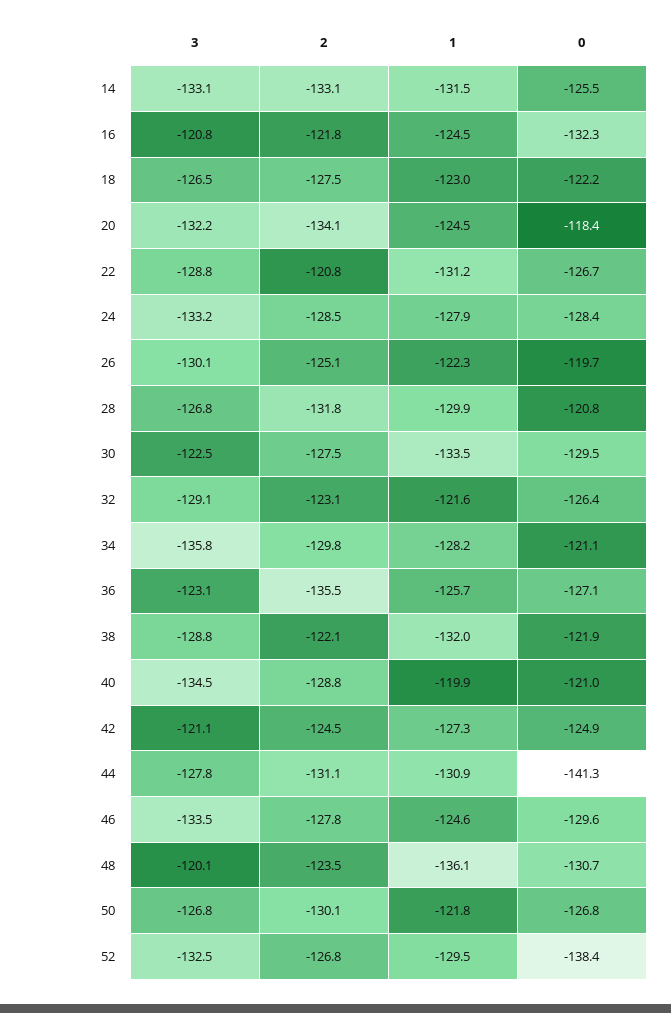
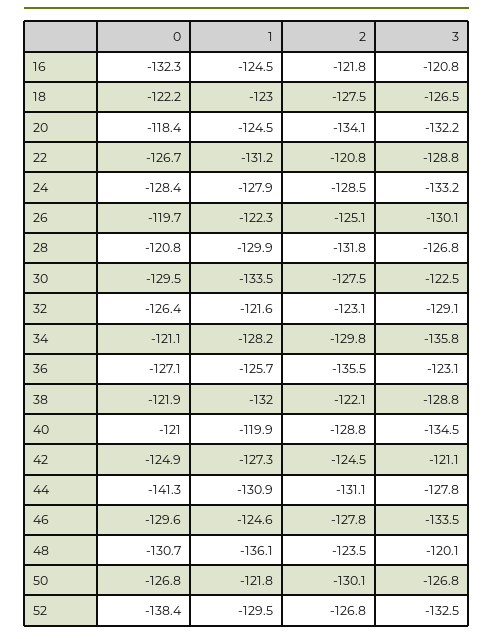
  {
    "3": {
-     "14": -133.1,
      "16": -120.8,
      "18": -126.5,
      "20": -132.2,
      "22": -128.8,
      "24": -133.2,
      "26": -130.1,
      "28": -126.8,
      "30": -122.5,
      "32": -129.1,
      "34": -135.8,
      "36": -123.1,
      "38": -128.8,
      "40": -134.5,
      "42": -121.1,
      "44": -127.8,
      "46": -133.5,
      "48": -120.1,
      "50": -126.8,
      "52": -132.5
    },
    "2": {
-     "14": -133.1,
      "16": -121.8,
      "18": -127.5,
      "20": -134.1,
      "22": -120.8,
      "24": -128.5,
      "26": -125.1,
      "28": -131.8,
      "30": -127.5,
      "32": -123.1,
      "34": -129.8,
      "36": -135.5,
      "38": -122.1,
      "40": -128.8,
      "42": -124.5,
      "44": -131.1,
      "46": -127.8,
      "48": -123.5,
      "50": -130.1,
      "52": -126.8
    },
    "1": {
-     "14": -131.5,
      "16": -124.5,
      "18": -123,
      "20": -124.5,
      "22": -131.2,
      "24": -127.9,
      "26": -122.3,
      "28": -129.9,
      "30": -133.5,
      "32": -121.6,
      "34": -128.2,
      "36": -125.7,
      "38": -132,
      "40": -119.9,
      "42": -127.3,
      "44": -130.9,
      "46": -124.6,
      "48": -136.1,
      "50": -121.8,
      "52": -129.5
    },
    "0": {
-     "14": -125.5,
      "16": -132.3,
      "18": -122.2,
      "20": -118.4,
      "22": -126.7,
      "24": -128.4,
      "26": -119.7,
      "28": -120.8,
      "30": -129.5,
      "32": -126.4,
      "34": -121.1,
      "36": -127.1,
      "38": -121.9,
      "40": -121,
      "42": -124.9,
      "44": -141.3,
      "46": -129.6,
      "48": -130.7,
      "50": -126.8,
      "52": -138.4
    }
  }

